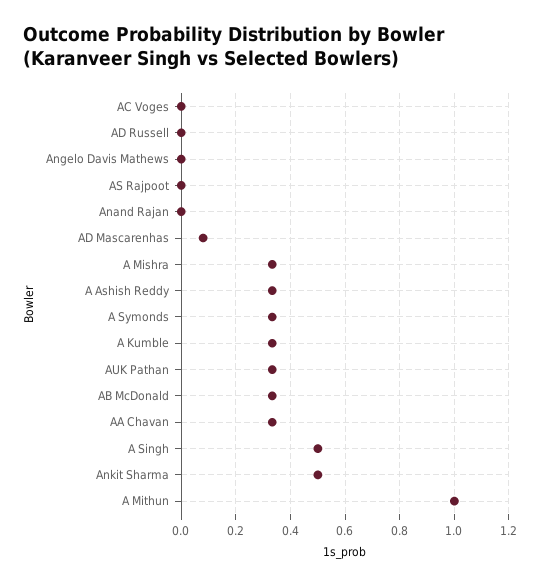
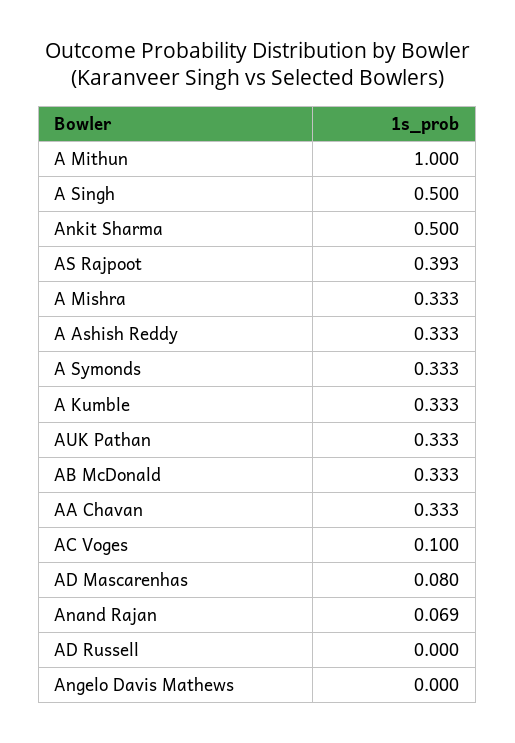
  {
-   "AC Voges": 0,
+   "AC Voges": 0.1,
    "AD Russell": 0,
    "Angelo Davis Mathews": 0,
-   "AS Rajpoot": 0,
+   "AS Rajpoot": 0.393,
-   "Anand Rajan": 0,
+   "Anand Rajan": 0.069,
    "AD Mascarenhas": 0.08,
    "A Mishra": 0.333,
    "A Ashish Reddy": 0.333,
    "A Symonds": 0.333,
    "A Kumble": 0.333,
    "AUK Pathan": 0.333,
    "AB McDonald": 0.333,
    "AA Chavan": 0.333,
    "A Singh": 0.5,
    "Ankit Sharma": 0.5,
    "A Mithun": 1
  }

